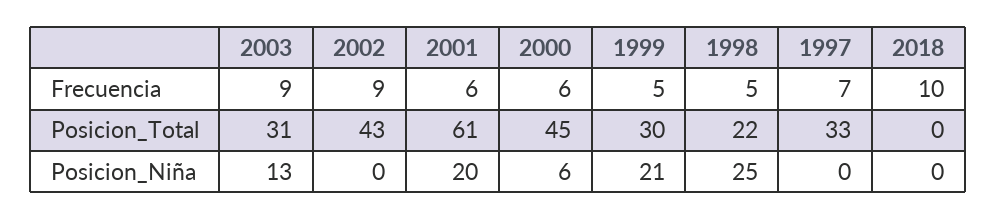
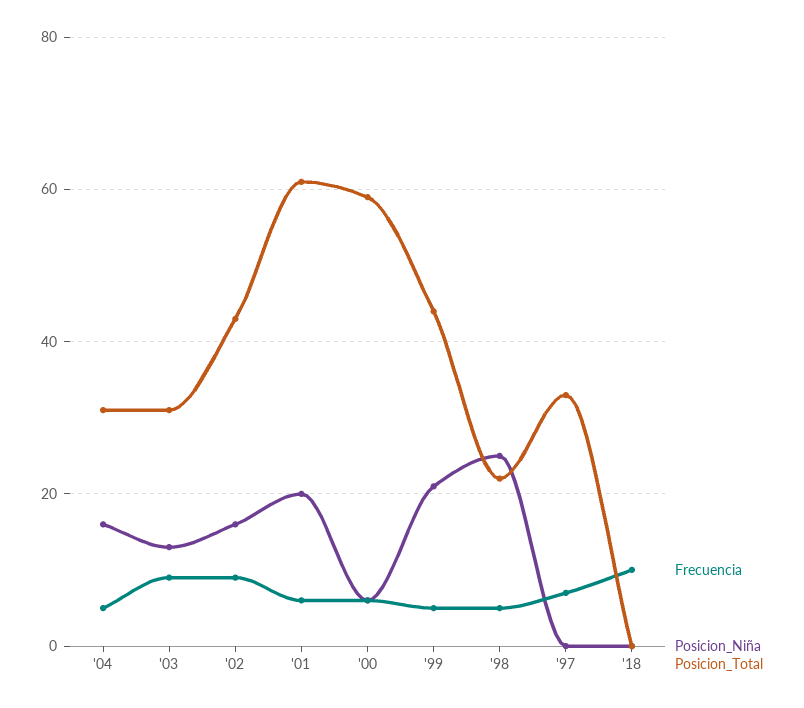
  {
    "Frecuencia": {
      "2003": 9,
      "2002": 9,
      "2001": 6,
      "2000": 6,
      "1999": 5,
      "1998": 5,
      "1997": 7,
-     "2018": 10
+     "2018": 10,
+     "'04": 5
    },
    "Posicion_Total": {
      "2003": 31,
      "2002": 43,
      "2001": 61,
-     "2000": 45,
+     "2000": 60,
-     "1999": 30,
+     "1999": 45,
      "1998": 22,
      "1997": 33,
-     "2018": 0
+     "2018": 0,
+     "'04": 30
    },
    "Posicion_Niña": {
      "2003": 13,
-     "2002": 0,
+     "2002": 15,
      "2001": 20,
      "2000": 6,
      "1999": 21,
      "1998": 25,
      "1997": 0,
-     "2018": 0
+     "2018": 0,
+     "'04": 15
    }
  }

